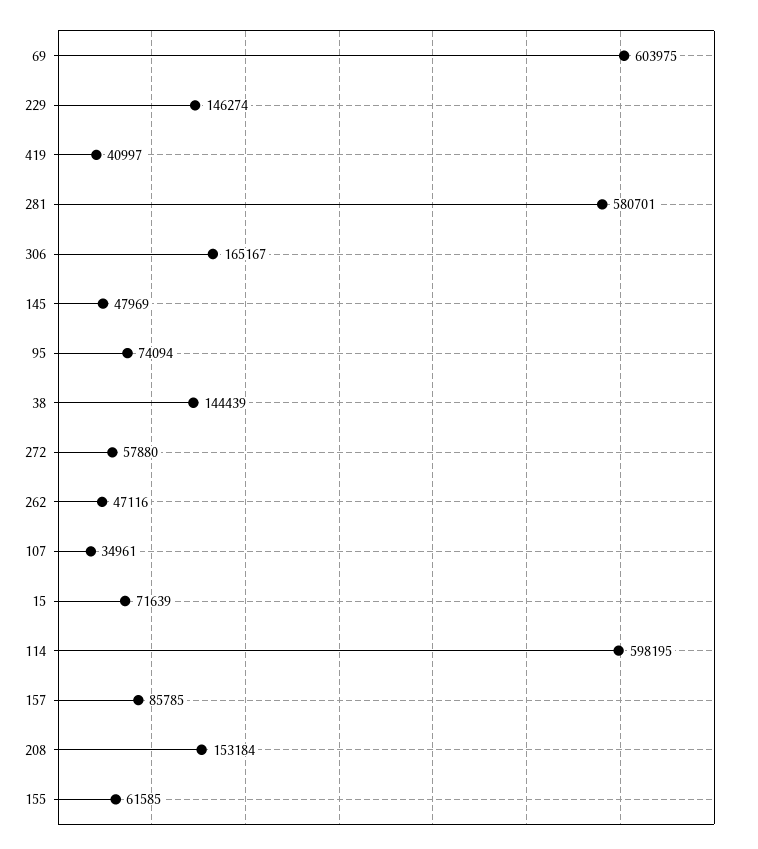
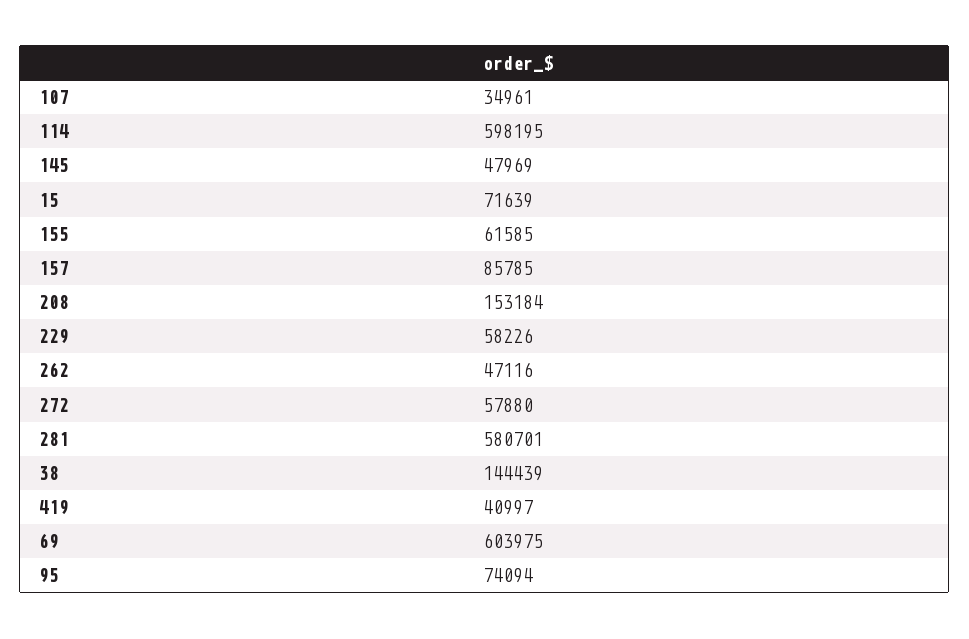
  {
    "69": 603975,
-   "229": 146274,
+   "229": 58226,
    "419": 40997,
    "281": 580701,
-   "306": 165167,
    "145": 47969,
    "95": 74094,
    "38": 144439,
    "272": 57880,
    "262": 47116,
    "107": 34961,
    "15": 71639,
    "114": 598195,
    "157": 85785,
    "208": 153184,
    "155": 61585
  }

